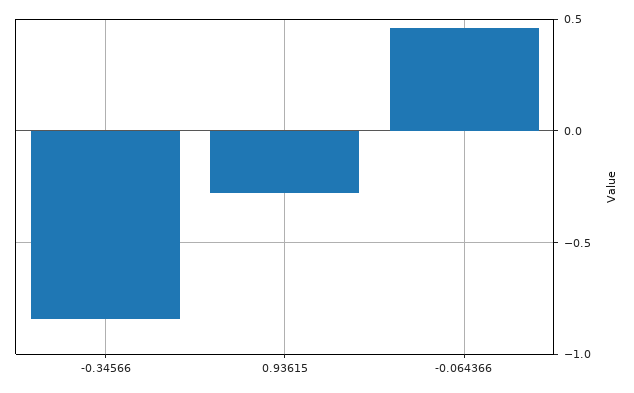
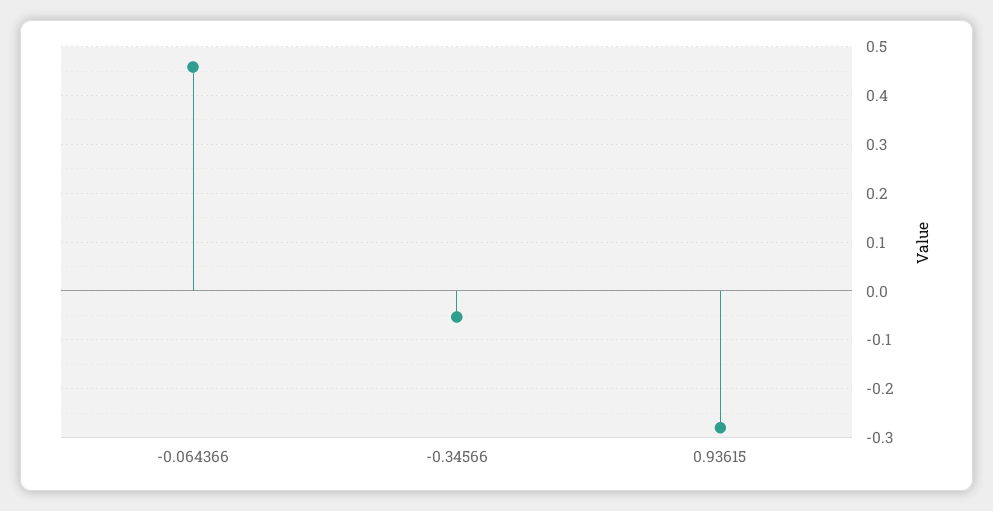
  {
-   "-0.34566": -0.85,
+   "-0.34566": -0.06,
    "0.93615": -0.28,
    "-0.064366": 0.46
  }

